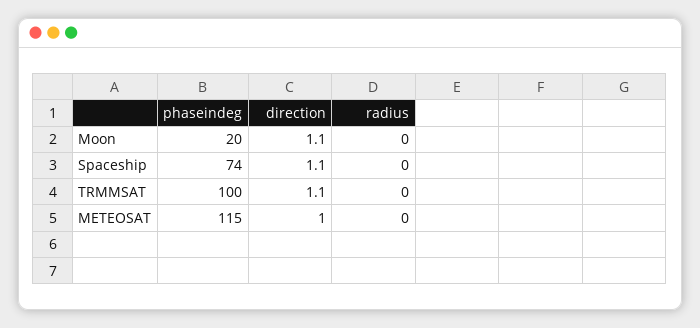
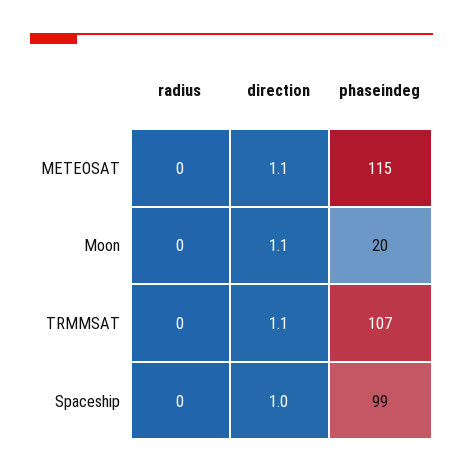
  {
    "phaseindeg": {
      "Moon": 20,
-     "Spaceship": 74,
+     "Spaceship": 99,
-     "TRMMSAT": 100,
+     "TRMMSAT": 107,
      "METEOSAT": 115
    },
    "direction": {
      "Moon": 1.1,
-     "Spaceship": 1.1,
+     "Spaceship": 1,
      "TRMMSAT": 1.1,
-     "METEOSAT": 1
+     "METEOSAT": 1.1
    },
    "radius": {
      "Moon": 0,
      "Spaceship": 0,
      "TRMMSAT": 0,
      "METEOSAT": 0
    }
  }

